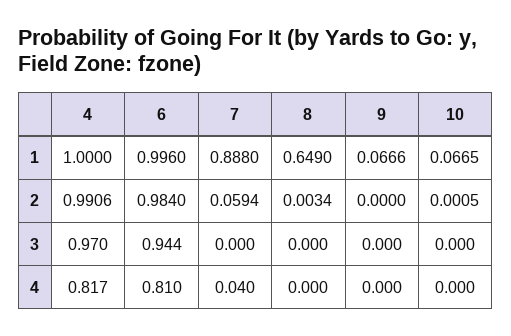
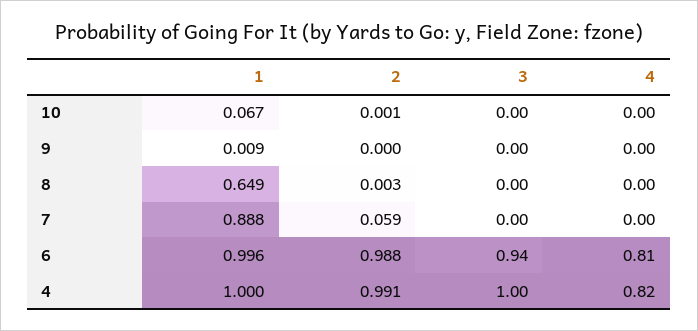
  {
    "4": {
      "1": 1,
      "2": 0.9906,
-     "3": 0.97,
+     "3": 1,
      "4": 0.817
    },
    "6": {
      "1": 0.996,
-     "2": 0.984,
+     "2": 0.988,
      "3": 0.944,
      "4": 0.81
    },
    "7": {
      "1": 0.888,
      "2": 0.0594,
      "3": 0,
-     "4": 0.04
+     "4": 0
    },
    "8": {
      "1": 0.649,
      "2": 0.0034,
      "3": 0,
      "4": 0
    },
    "9": {
-     "1": 0.0666,
+     "1": 0.009,
      "2": 0,
      "3": 0,
      "4": 0
    },
    "10": {
      "1": 0.0665,
      "2": 0.0005,
      "3": 0,
      "4": 0
    }
  }

